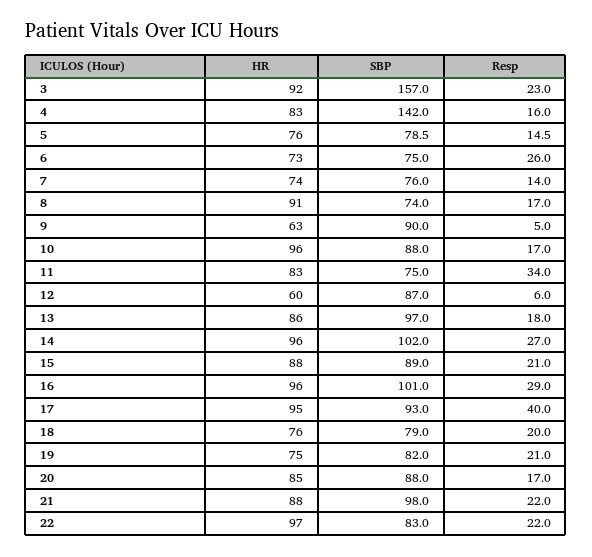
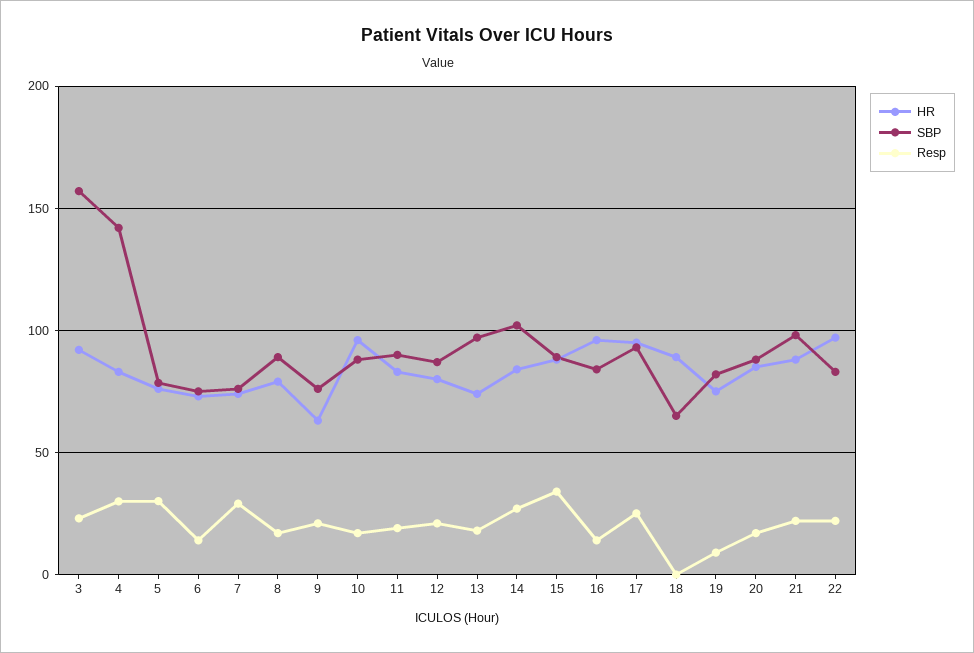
  {
    "HR": {
      "3": 92,
      "4": 83,
      "5": 76,
      "6": 73,
      "7": 74,
-     "8": 91,
+     "8": 80,
      "9": 63,
      "10": 96,
      "11": 83,
-     "12": 60,
+     "12": 80,
-     "13": 86,
+     "13": 75,
-     "14": 96,
+     "14": 85,
      "15": 88,
      "16": 96,
      "17": 95,
-     "18": 76,
+     "18": 90,
      "19": 75,
      "20": 85,
      "21": 88,
      "22": 97
    },
    "SBP": {
      "3": 157,
      "4": 142,
      "5": 78.5,
      "6": 75,
      "7": 76,
-     "8": 74,
+     "8": 90,
-     "9": 90,
+     "9": 75,
      "10": 88,
-     "11": 75,
+     "11": 90,
      "12": 87,
      "13": 97,
      "14": 102,
      "15": 89,
-     "16": 101,
+     "16": 85,
      "17": 93,
-     "18": 79,
+     "18": 65,
      "19": 82,
      "20": 88,
      "21": 98,
      "22": 83
    },
    "Resp": {
      "3": 23,
-     "4": 16,
+     "4": 30,
-     "5": 14.5,
+     "5": 30,
-     "6": 26,
+     "6": 15,
-     "7": 14,
+     "7": 30,
      "8": 17,
-     "9": 5,
+     "9": 20,
      "10": 17,
-     "11": 34,
+     "11": 20,
-     "12": 6,
+     "12": 20,
      "13": 18,
      "14": 27,
-     "15": 21,
+     "15": 35,
-     "16": 29,
+     "16": 15,
-     "17": 40,
+     "17": 25,
-     "18": 20,
+     "18": 0,
-     "19": 21,
+     "19": 10,
      "20": 17,
      "21": 22,
      "22": 22
    }
  }

